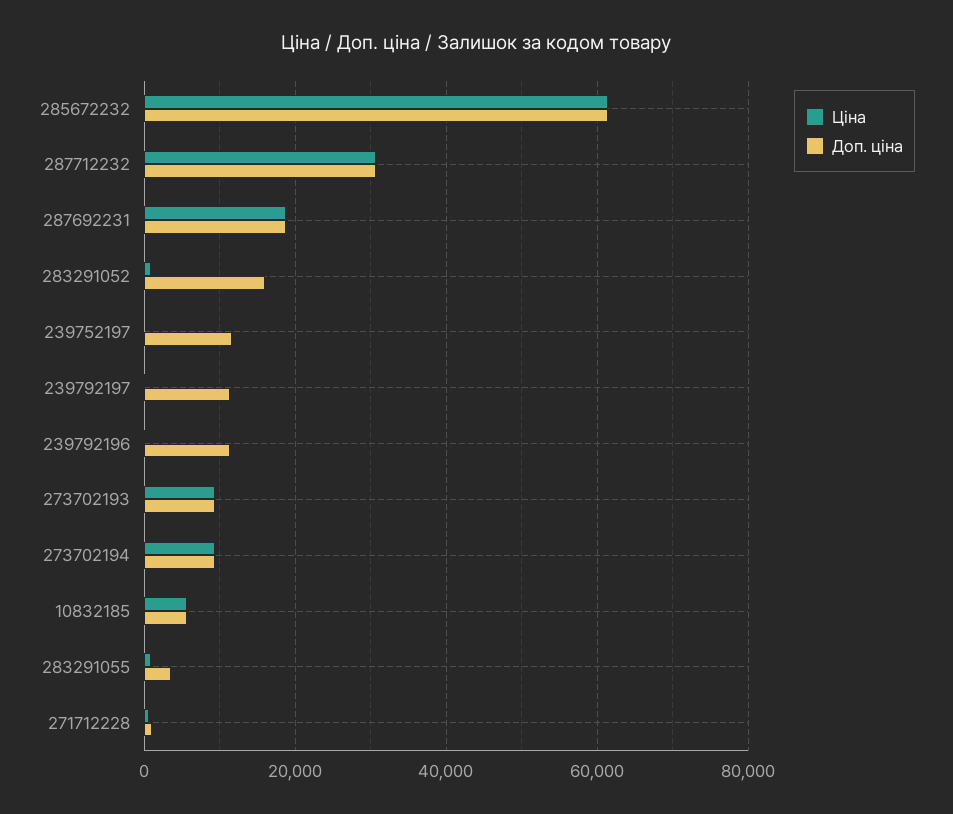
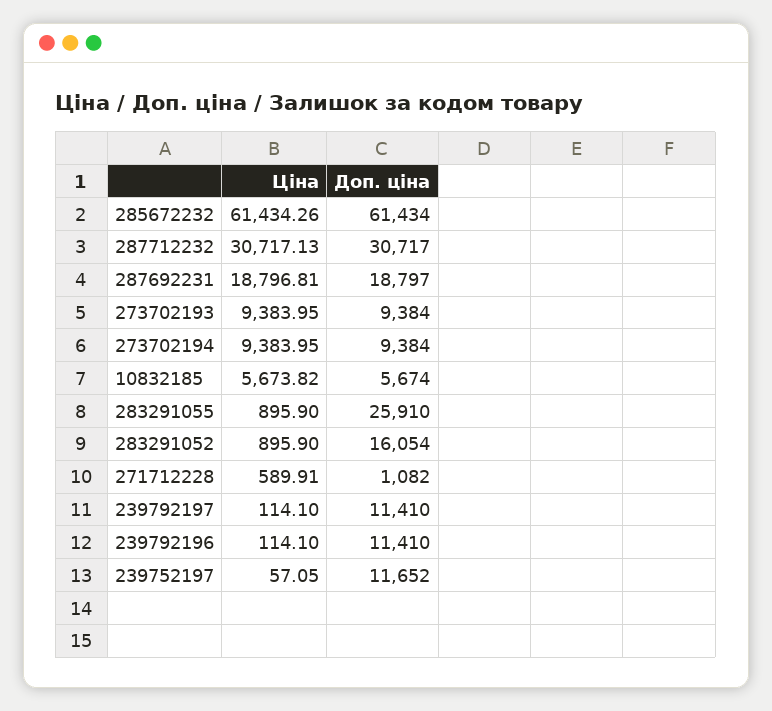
  {
    "Ціна": {
      "285672232": 61434.26,
      "287712232": 30717.13,
      "287692231": 18796.81,
      "283291052": 895.9,
      "239752197": 57.05,
      "239792197": 114.1,
      "239792196": 114.1,
      "273702193": 9383.95,
      "273702194": 9383.95,
      "10832185": 5673.82,
      "283291055": 895.9,
      "271712228": 589.91
    },
    "Доп. ціна": {
      "285672232": 61434,
      "287712232": 30717,
      "287692231": 18797,
      "283291052": 16054,
      "239752197": 11652,
      "239792197": 11410,
      "239792196": 11410,
      "273702193": 9384,
      "273702194": 9384,
      "10832185": 5674,
-     "283291055": 4000,
+     "283291055": 25910,
      "271712228": 1082
    }
  }

